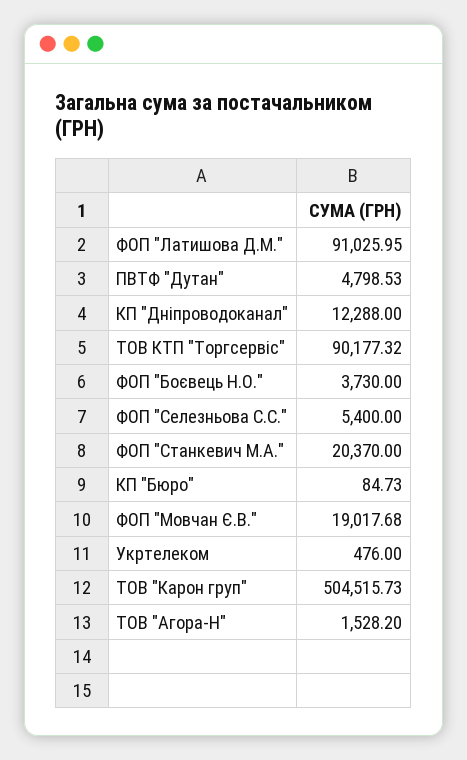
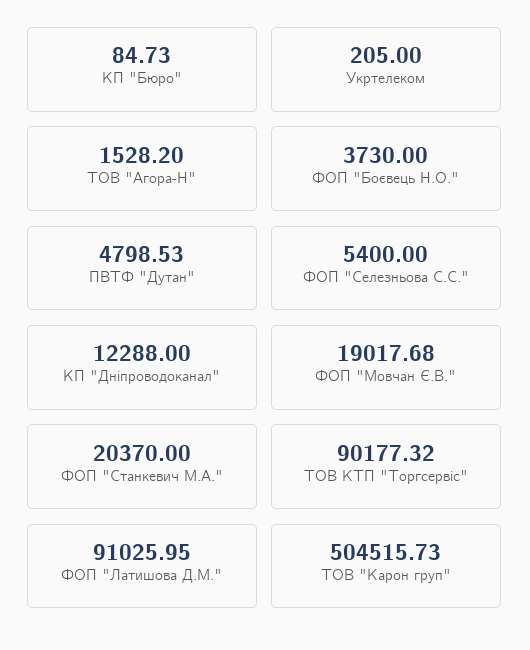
  {
    "ФОП \"Латишова Д.М.\"": 91025.95,
    "ПВТФ \"Дутан\"": 4798.53,
    "КП \"Дніпроводоканал\"": 12288,
    "ТОВ КТП \"Торгсервіс\"": 90177.32,
    "ФОП \"Боєвець Н.О.\"": 3730,
    "ФОП \"Селезньова С.С.\"": 5400,
    "ФОП \"Станкевич М.А.\"": 20370,
    "КП \"Бюро\"": 84.73,
    "ФОП \"Мовчан Є.В.\"": 19017.68,
-   "Укртелеком": 476,
+   "Укртелеком": 205,
    "ТОВ \"Карон груп\"": 504515.73,
    "ТОВ \"Агора-Н\"": 1528.2
  }

